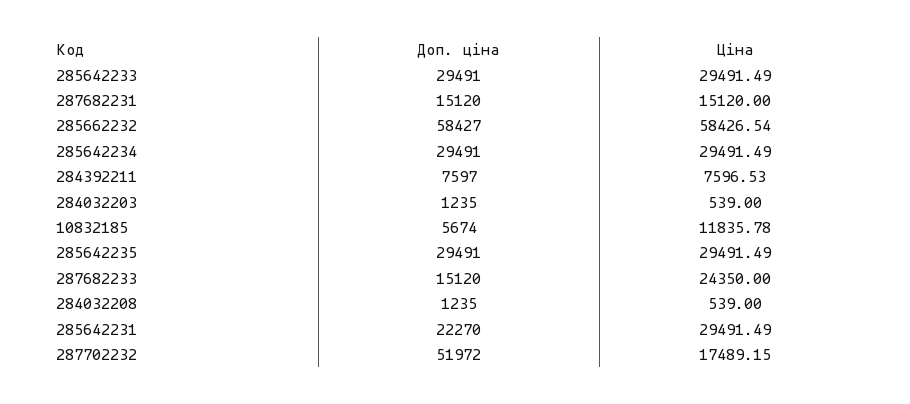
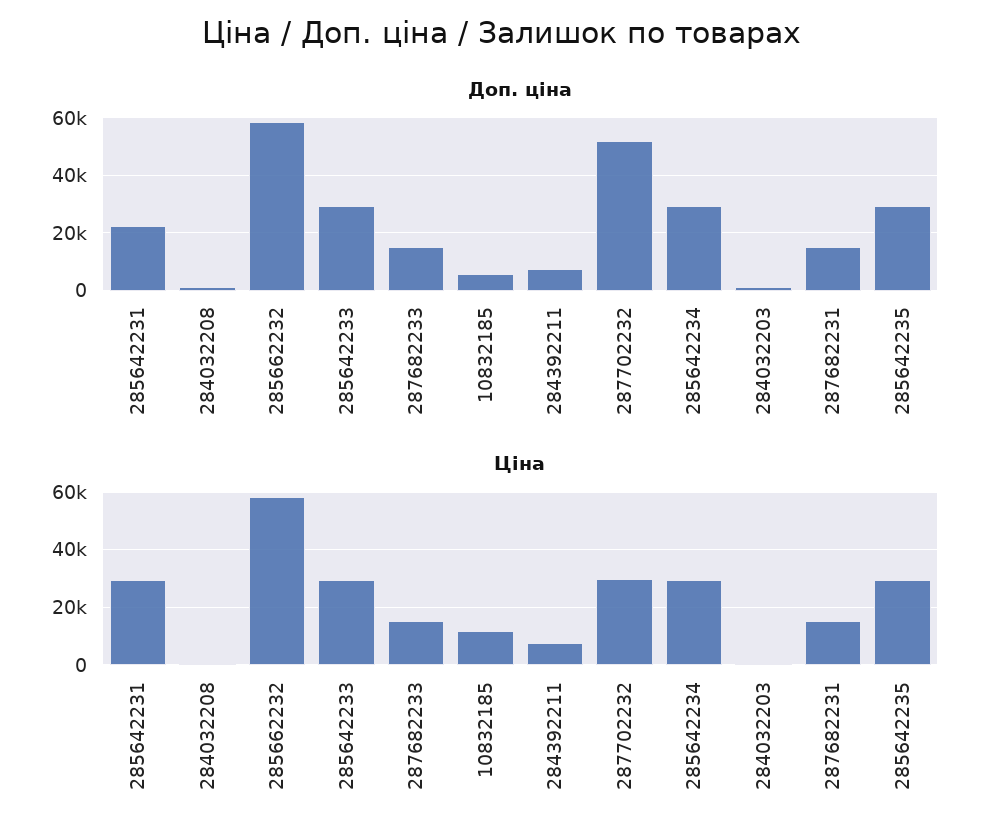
  {
    "Доп. ціна": {
      "285642233": 29491,
      "287682231": 15120,
      "285662232": 58427,
      "285642234": 29491,
      "284392211": 7597,
      "284032203": 1235,
      "10832185": 5674,
      "285642235": 29491,
      "287682233": 15120,
      "284032208": 1235,
      "285642231": 22270,
      "287702232": 51972
    },
    "Ціна": {
      "285642233": 29491.49,
      "287682231": 15120,
      "285662232": 58426.54,
      "285642234": 29491.49,
      "284392211": 7596.53,
      "284032203": 539,
      "10832185": 11835.78,
      "285642235": 29491.49,
-     "287682233": 24350,
+     "287682233": 15000,
      "284032208": 539,
      "285642231": 29491.49,
-     "287702232": 17489.15
+     "287702232": 30000
    }
  }

